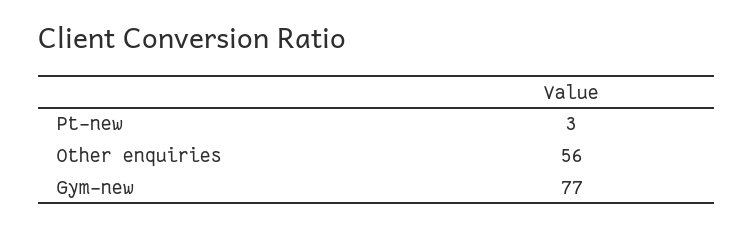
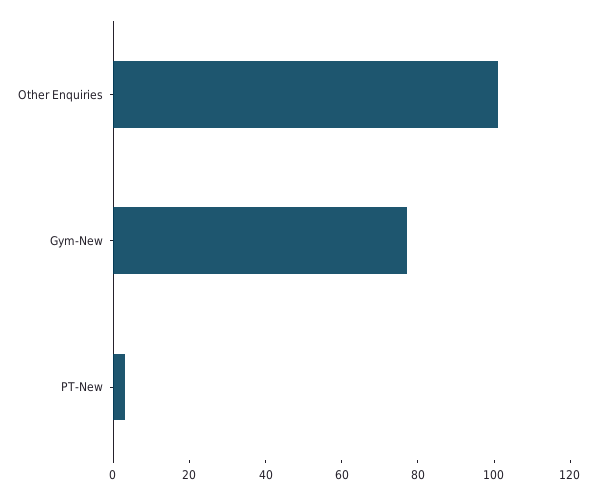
  {
    "Pt-new": 3,
-   "Other enquiries": 56,
+   "Other enquiries": 100,
    "Gym-new": 77
  }

